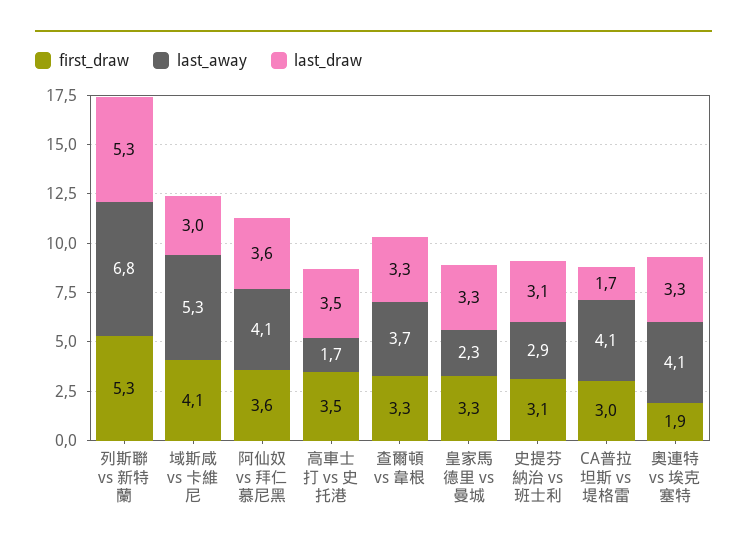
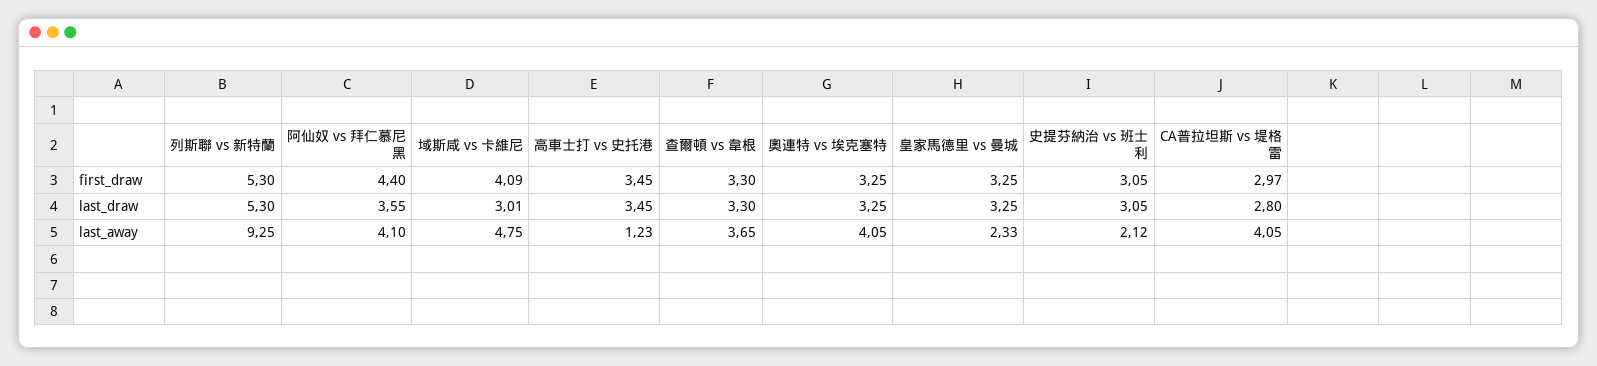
  {
    "first_draw": {
      "列斯聯 vs 新特蘭": 5.3,
      "域斯咸 vs 卡維尼": 4.09,
-     "阿仙奴 vs 拜仁慕尼黑": 3.6,
+     "阿仙奴 vs 拜仁慕尼黑": 4.4,
      "高車士打 vs 史托港": 3.45,
      "查爾頓 vs 韋根": 3.3,
      "皇家馬德里 vs 曼城": 3.25,
      "史提芬納治 vs 班士利": 3.05,
      "CA普拉坦斯 vs 堤格雷": 2.97,
-     "奧連特 vs 埃克塞特": 1.9
+     "奧連特 vs 埃克塞特": 3.25
    },
    "last_away": {
-     "列斯聯 vs 新特蘭": 6.8,
+     "列斯聯 vs 新特蘭": 9.25,
-     "域斯咸 vs 卡維尼": 5.3,
+     "域斯咸 vs 卡維尼": 4.75,
      "阿仙奴 vs 拜仁慕尼黑": 4.1,
-     "高車士打 vs 史托港": 1.7,
+     "高車士打 vs 史托港": 1.23,
      "查爾頓 vs 韋根": 3.65,
      "皇家馬德里 vs 曼城": 2.33,
-     "史提芬納治 vs 班士利": 2.9,
+     "史提芬納治 vs 班士利": 2.12,
      "CA普拉坦斯 vs 堤格雷": 4.05,
      "奧連特 vs 埃克塞特": 4.05
    },
    "last_draw": {
      "列斯聯 vs 新特蘭": 5.3,
      "域斯咸 vs 卡維尼": 3.01,
      "阿仙奴 vs 拜仁慕尼黑": 3.55,
      "高車士打 vs 史托港": 3.45,
      "查爾頓 vs 韋根": 3.3,
      "皇家馬德里 vs 曼城": 3.25,
      "史提芬納治 vs 班士利": 3.05,
-     "CA普拉坦斯 vs 堤格雷": 1.7,
+     "CA普拉坦斯 vs 堤格雷": 2.8,
      "奧連特 vs 埃克塞特": 3.25
    }
  }

